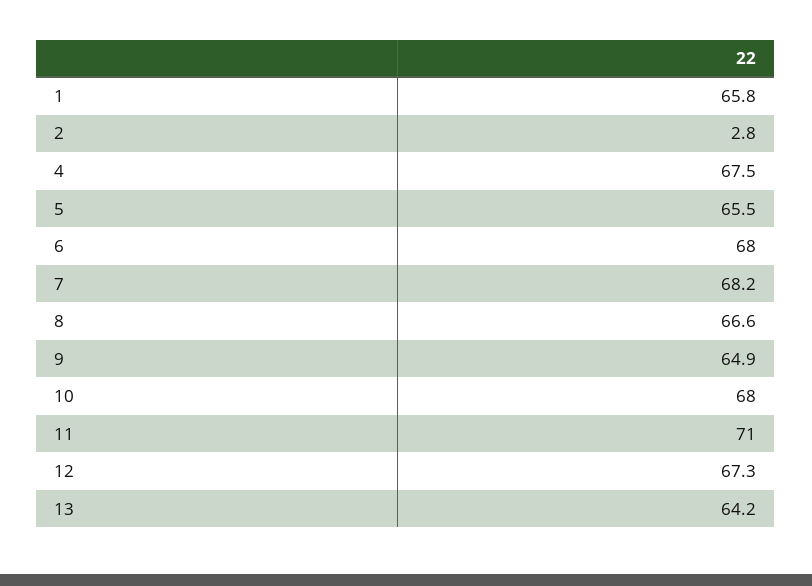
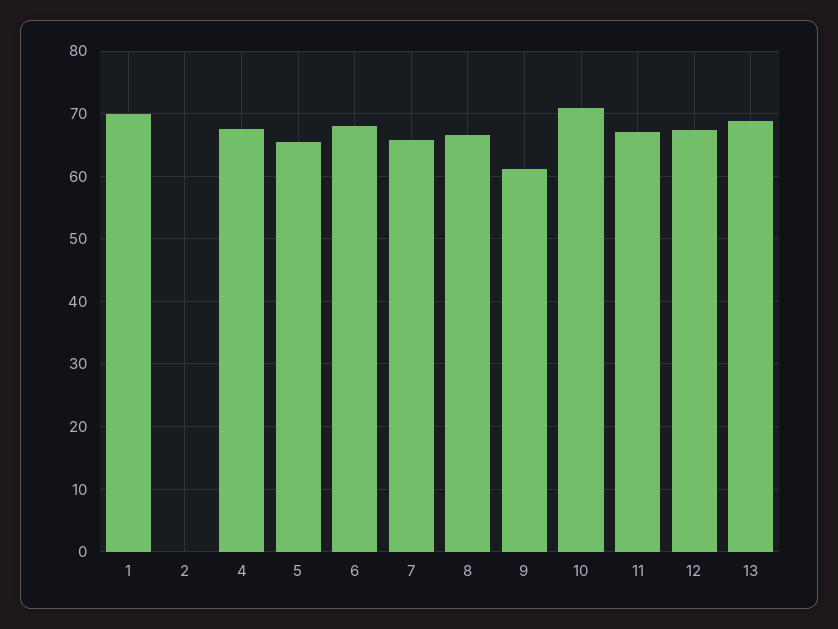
  {
-   "1": 65.8,
+   "1": 70,
-   "2": 2.8,
+   "2": 0,
    "4": 67.5,
    "5": 65.5,
    "6": 68,
-   "7": 68.2,
+   "7": 66,
    "8": 66.6,
-   "9": 64.9,
+   "9": 61,
-   "10": 68,
+   "10": 71,
-   "11": 71,
+   "11": 67,
    "12": 67.3,
-   "13": 64.2
+   "13": 69
  }

